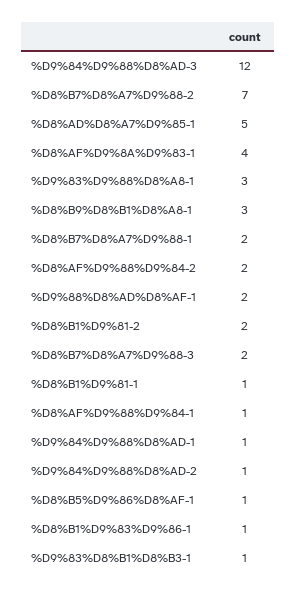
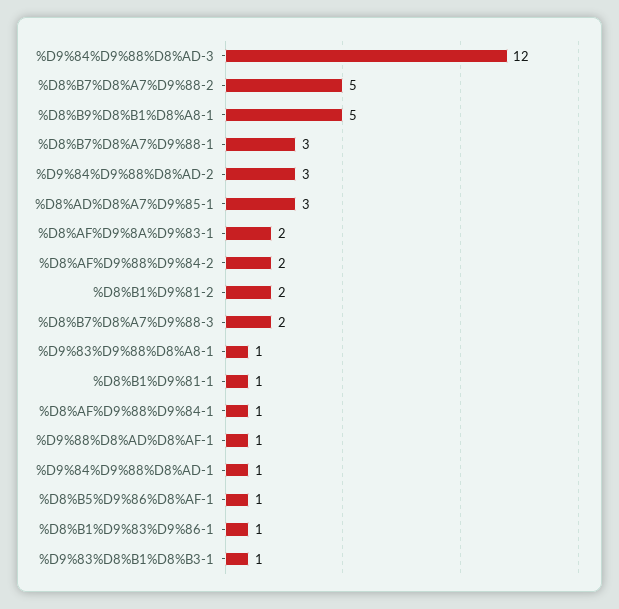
  {
    "%D9%84%D9%88%D8%AD-3": 12,
-   "%D8%B7%D8%A7%D9%88-2": 7,
+   "%D8%B7%D8%A7%D9%88-2": 5,
-   "%D8%AD%D8%A7%D9%85-1": 5,
+   "%D8%AD%D8%A7%D9%85-1": 3,
-   "%D8%AF%D9%8A%D9%83-1": 4,
+   "%D8%AF%D9%8A%D9%83-1": 2,
-   "%D9%83%D9%88%D8%A8-1": 3,
+   "%D9%83%D9%88%D8%A8-1": 1,
-   "%D8%B9%D8%B1%D8%A8-1": 3,
+   "%D8%B9%D8%B1%D8%A8-1": 5,
-   "%D8%B7%D8%A7%D9%88-1": 2,
+   "%D8%B7%D8%A7%D9%88-1": 3,
    "%D8%AF%D9%88%D9%84-2": 2,
-   "%D9%88%D8%AD%D8%AF-1": 2,
+   "%D9%88%D8%AD%D8%AF-1": 1,
    "%D8%B1%D9%81-2": 2,
    "%D8%B7%D8%A7%D9%88-3": 2,
    "%D8%B1%D9%81-1": 1,
    "%D8%AF%D9%88%D9%84-1": 1,
    "%D9%84%D9%88%D8%AD-1": 1,
-   "%D9%84%D9%88%D8%AD-2": 1,
+   "%D9%84%D9%88%D8%AD-2": 3,
    "%D8%B5%D9%86%D8%AF-1": 1,
    "%D8%B1%D9%83%D9%86-1": 1,
    "%D9%83%D8%B1%D8%B3-1": 1
  }

